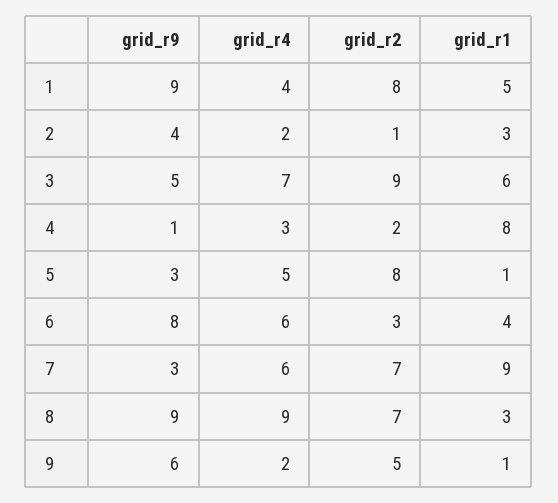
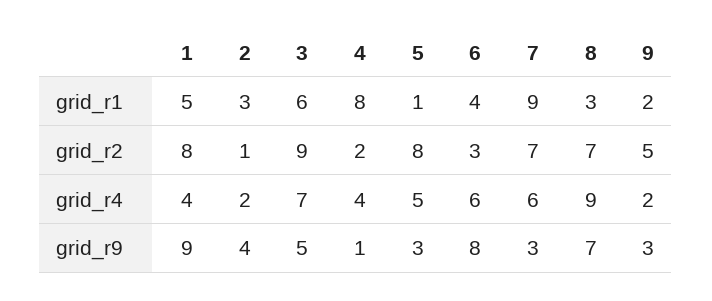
  {
    "grid_r9": {
      "1": 9,
      "2": 4,
      "3": 5,
      "4": 1,
      "5": 3,
      "6": 8,
      "7": 3,
-     "8": 9,
+     "8": 7,
-     "9": 6
+     "9": 3
    },
    "grid_r4": {
      "1": 4,
      "2": 2,
      "3": 7,
-     "4": 3,
+     "4": 4,
      "5": 5,
      "6": 6,
      "7": 6,
      "8": 9,
      "9": 2
    },
    "grid_r2": {
      "1": 8,
      "2": 1,
      "3": 9,
      "4": 2,
      "5": 8,
      "6": 3,
      "7": 7,
      "8": 7,
      "9": 5
    },
    "grid_r1": {
      "1": 5,
      "2": 3,
      "3": 6,
      "4": 8,
      "5": 1,
      "6": 4,
      "7": 9,
      "8": 3,
-     "9": 1
+     "9": 2
    }
  }

